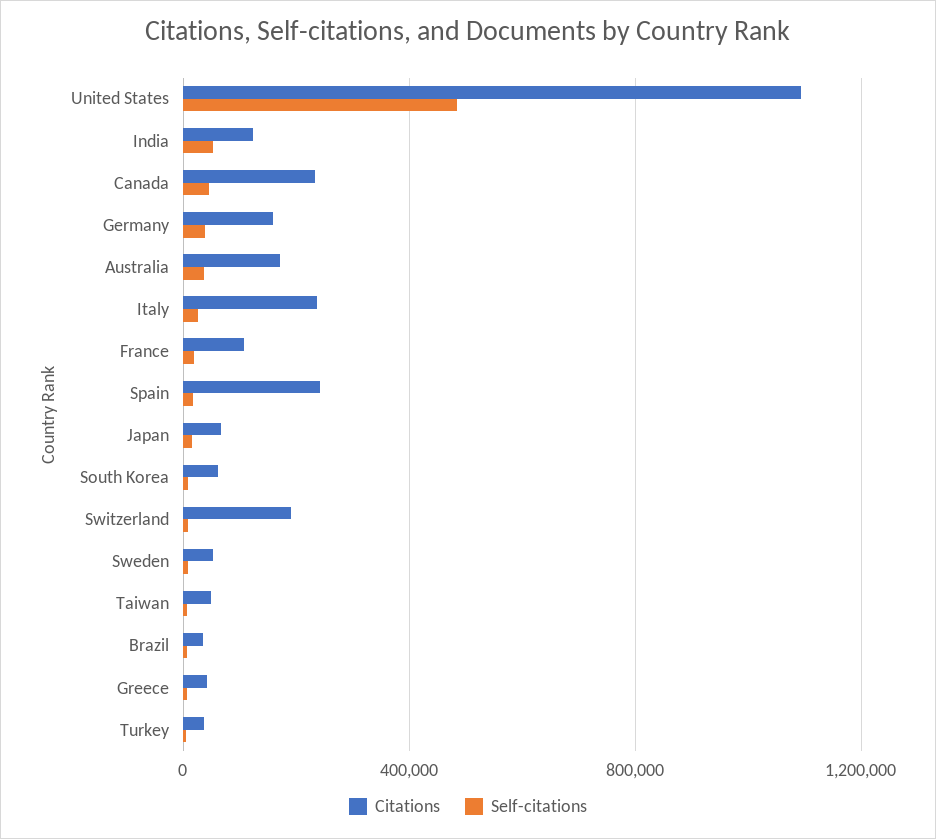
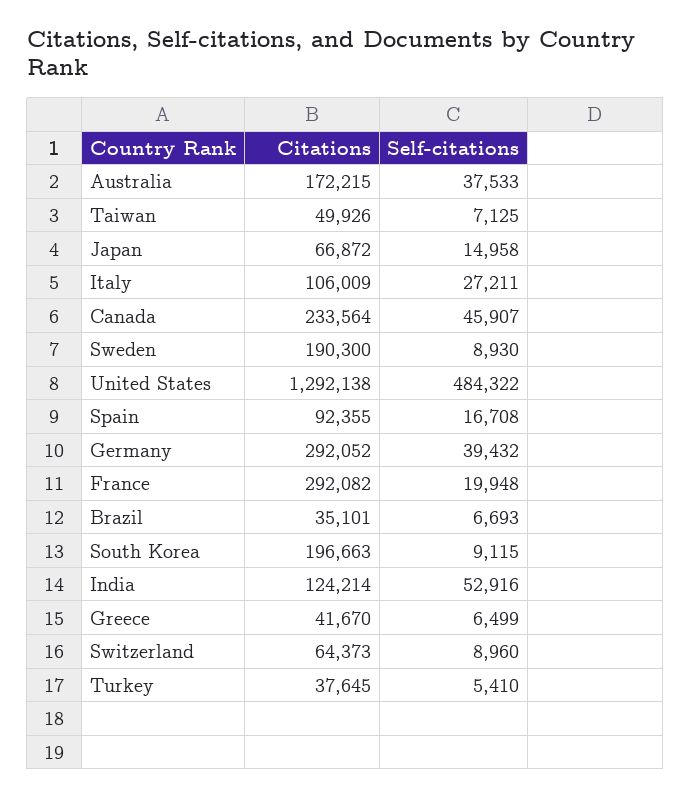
  {
    "Citations": {
-     "United States": 1100000,
+     "United States": 1292138,
      "India": 124214,
      "Canada": 233564,
-     "Germany": 150000,
+     "Germany": 292052,
      "Australia": 172215,
-     "Italy": 250000,
+     "Italy": 106009,
-     "France": 100000,
+     "France": 292082,
-     "Spain": 250000,
+     "Spain": 92355,
      "Japan": 66872,
-     "South Korea": 50000,
+     "South Korea": 196663,
-     "Switzerland": 200000,
+     "Switzerland": 64373,
-     "Sweden": 50000,
+     "Sweden": 190300,
      "Taiwan": 49926,
      "Brazil": 35101,
      "Greece": 41670,
      "Turkey": 37645
    },
    "Self-citations": {
      "United States": 484322,
      "India": 52916,
      "Canada": 45907,
      "Germany": 39432,
      "Australia": 37533,
      "Italy": 27211,
      "France": 19948,
      "Spain": 16708,
      "Japan": 14958,
      "South Korea": 9115,
      "Switzerland": 8960,
      "Sweden": 8930,
      "Taiwan": 7125,
      "Brazil": 6693,
      "Greece": 6499,
      "Turkey": 5410
    }
  }

